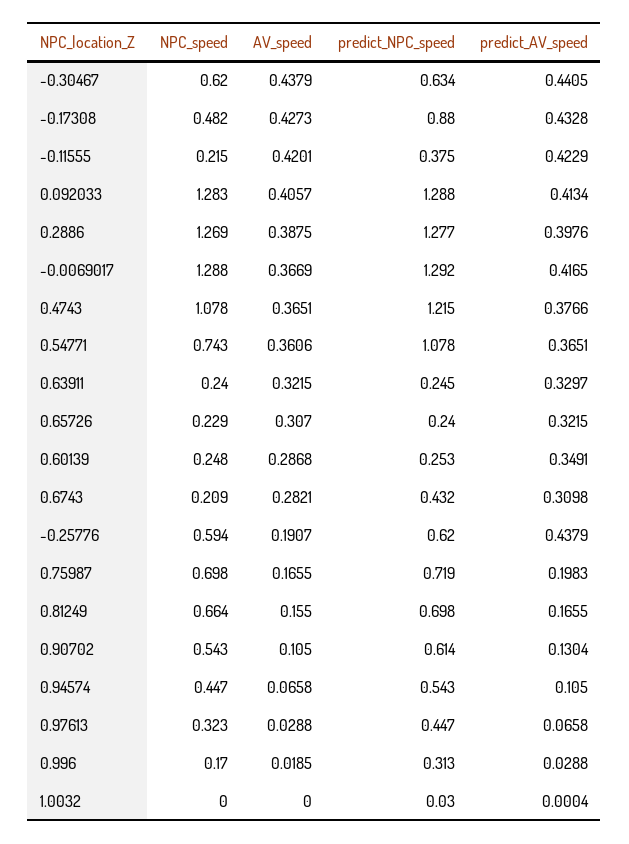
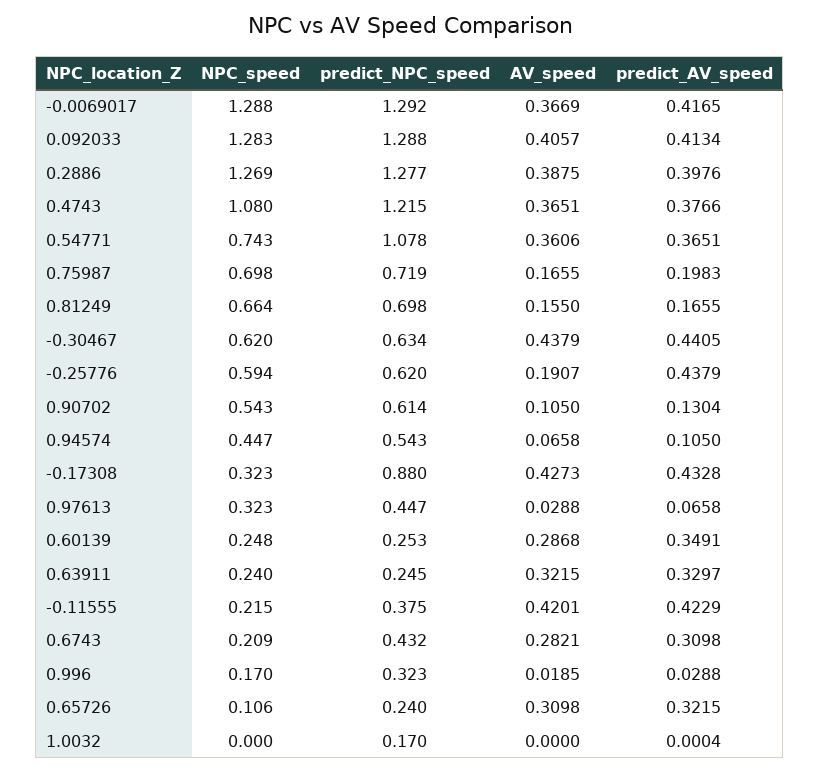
  {
    "NPC_speed": {
      "-0.30467": 0.62,
-     "-0.17308": 0.482,
+     "-0.17308": 0.323,
      "-0.11555": 0.215,
      "0.092033": 1.283,
      "0.2886": 1.269,
      "-0.0069017": 1.288,
-     "0.4743": 1.078,
+     "0.4743": 1.08,
      "0.54771": 0.743,
      "0.63911": 0.24,
-     "0.65726": 0.229,
+     "0.65726": 0.106,
      "0.60139": 0.248,
      "0.6743": 0.209,
      "-0.25776": 0.594,
      "0.75987": 0.698,
      "0.81249": 0.664,
      "0.90702": 0.543,
      "0.94574": 0.447,
      "0.97613": 0.323,
      "0.996": 0.17,
      "1.0032": 0
    },
    "AV_speed": {
      "-0.30467": 0.4379,
      "-0.17308": 0.4273,
      "-0.11555": 0.4201,
      "0.092033": 0.4057,
      "0.2886": 0.3875,
      "-0.0069017": 0.3669,
      "0.4743": 0.3651,
      "0.54771": 0.3606,
      "0.63911": 0.3215,
-     "0.65726": 0.307,
+     "0.65726": 0.3098,
      "0.60139": 0.2868,
      "0.6743": 0.2821,
      "-0.25776": 0.1907,
      "0.75987": 0.1655,
      "0.81249": 0.155,
      "0.90702": 0.105,
      "0.94574": 0.0658,
      "0.97613": 0.0288,
      "0.996": 0.0185,
      "1.0032": 0
    },
    "predict_NPC_speed": {
      "-0.30467": 0.634,
      "-0.17308": 0.88,
      "-0.11555": 0.375,
      "0.092033": 1.288,
      "0.2886": 1.277,
      "-0.0069017": 1.292,
      "0.4743": 1.215,
      "0.54771": 1.078,
      "0.63911": 0.245,
      "0.65726": 0.24,
      "0.60139": 0.253,
      "0.6743": 0.432,
      "-0.25776": 0.62,
      "0.75987": 0.719,
      "0.81249": 0.698,
      "0.90702": 0.614,
      "0.94574": 0.543,
      "0.97613": 0.447,
-     "0.996": 0.313,
+     "0.996": 0.323,
-     "1.0032": 0.03
+     "1.0032": 0.17
    },
    "predict_AV_speed": {
      "-0.30467": 0.4405,
      "-0.17308": 0.4328,
      "-0.11555": 0.4229,
      "0.092033": 0.4134,
      "0.2886": 0.3976,
      "-0.0069017": 0.4165,
      "0.4743": 0.3766,
      "0.54771": 0.3651,
      "0.63911": 0.3297,
      "0.65726": 0.3215,
      "0.60139": 0.3491,
      "0.6743": 0.3098,
      "-0.25776": 0.4379,
      "0.75987": 0.1983,
      "0.81249": 0.1655,
      "0.90702": 0.1304,
      "0.94574": 0.105,
      "0.97613": 0.0658,
      "0.996": 0.0288,
      "1.0032": 0.0004
    }
  }

